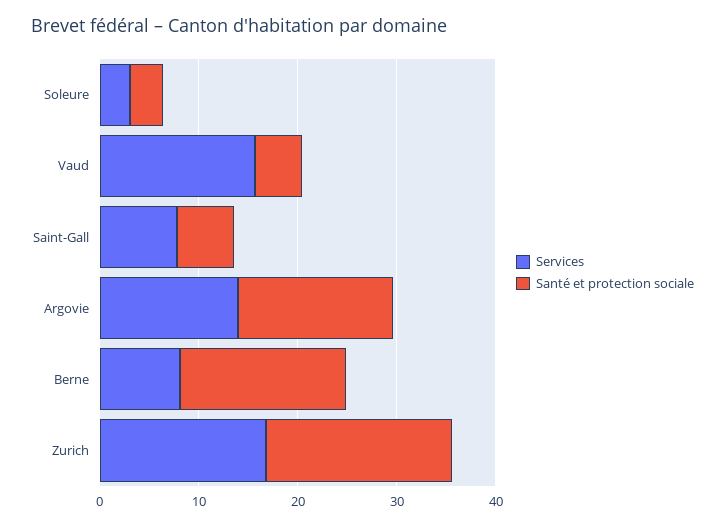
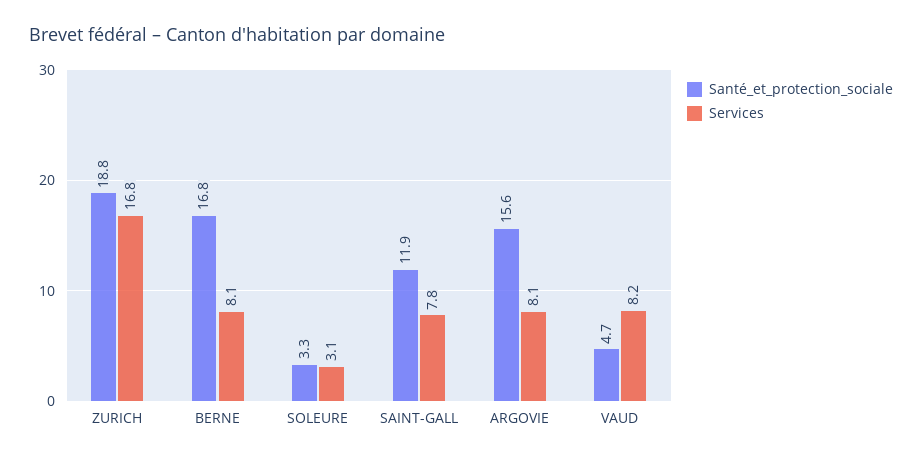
  {
    "Services": {
      "Soleure": 3.1,
-     "Vaud": 16,
+     "Vaud": 8.2,
      "Saint-Gall": 7.8,
-     "Argovie": 14,
+     "Argovie": 8.1,
      "Berne": 8.1,
      "Zurich": 16.8
    },
    "Santé et protection sociale": {
      "Soleure": 3.3,
      "Vaud": 4.7,
-     "Saint-Gall": 6,
+     "Saint-Gall": 11.9,
      "Argovie": 15.6,
      "Berne": 16.8,
      "Zurich": 18.8
    }
  }

